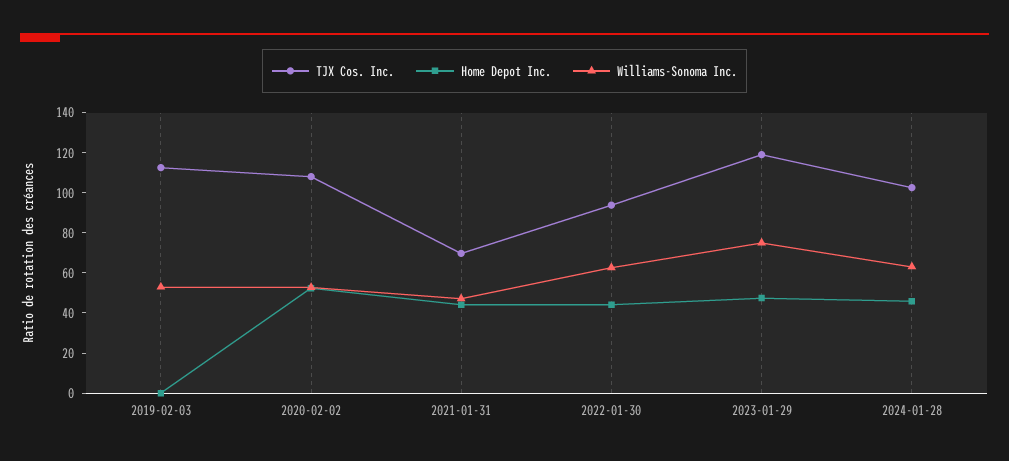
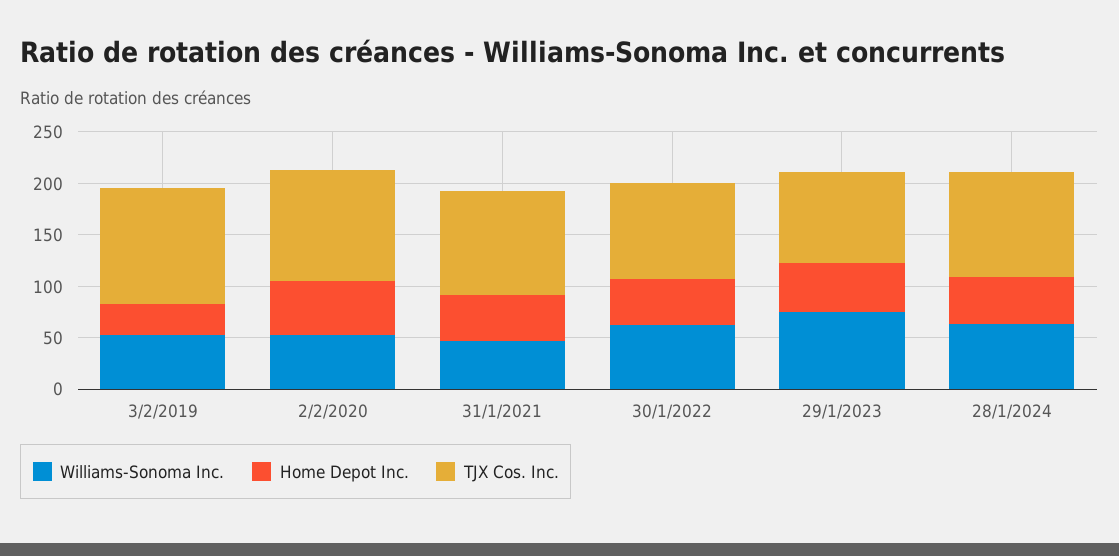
  {
    "TJX Cos. Inc.": {
      "2019-02-03": 115,
      "2020-02-02": 110,
-     "2021-01-31": 70,
+     "2021-01-31": 100,
      "2022-01-30": 95,
-     "2023-01-29": 120,
+     "2023-01-29": 90,
      "2024-01-28": 100
    },
    "Home Depot Inc.": {
-     "2019-02-03": 0,
+     "2019-02-03": 30,
      "2020-02-02": 50,
      "2021-01-31": 45,
      "2022-01-30": 45,
      "2023-01-29": 45,
      "2024-01-28": 45
    },
    "Williams-Sonoma Inc.": {
      "2019-02-03": 55,
      "2020-02-02": 55,
      "2021-01-31": 45,
      "2022-01-30": 65,
      "2023-01-29": 75,
      "2024-01-28": 65
    }
  }

